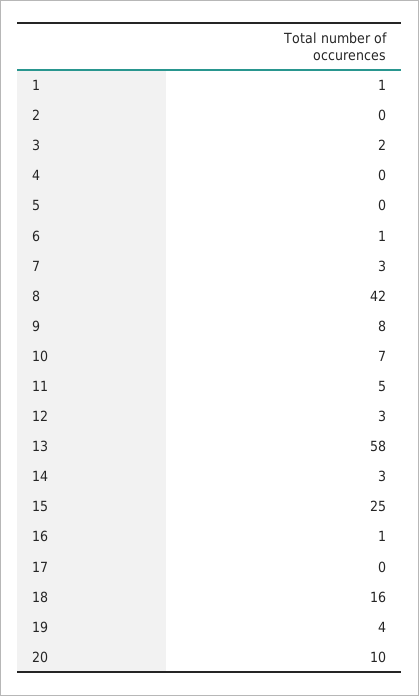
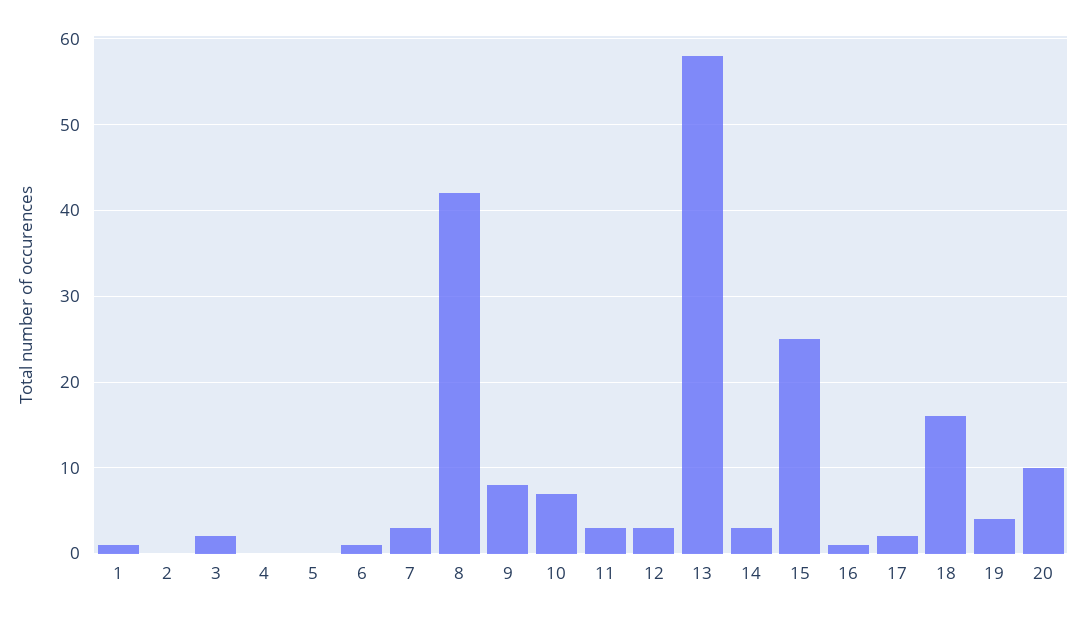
  {
    "1": 1,
    "2": 0,
    "3": 2,
    "4": 0,
    "5": 0,
    "6": 1,
    "7": 3,
    "8": 42,
    "9": 8,
    "10": 7,
-   "11": 5,
+   "11": 3,
    "12": 3,
    "13": 58,
    "14": 3,
    "15": 25,
    "16": 1,
-   "17": 0,
+   "17": 2,
    "18": 16,
    "19": 4,
    "20": 10
  }

